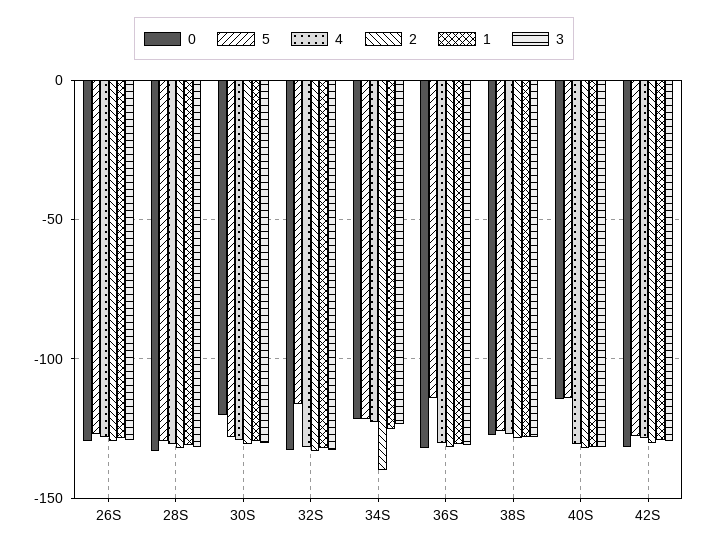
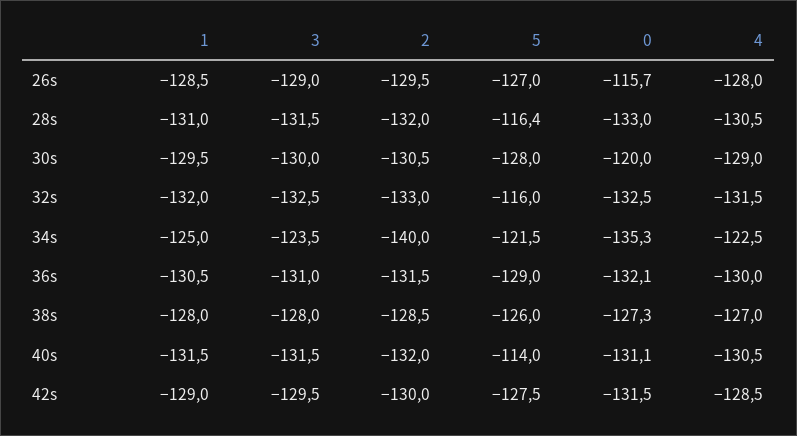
  {
    "0": {
-     "26S": -130,
+     "26S": -115.7,
      "28S": -133,
      "30S": -120,
      "32S": -132.5,
-     "34S": -120,
+     "34S": -135.3,
      "36S": -132.1,
      "38S": -127.3,
-     "40S": -115,
+     "40S": -131.1,
      "42S": -131.5
    },
    "5": {
      "26S": -127,
-     "28S": -130,
+     "28S": -116.4,
      "30S": -128,
      "32S": -116,
      "34S": -121.5,
-     "36S": -115,
+     "36S": -129,
      "38S": -126,
      "40S": -114,
      "42S": -127.5
    },
    "4": {
      "26S": -128,
      "28S": -130.5,
      "30S": -129,
      "32S": -131.5,
      "34S": -122.5,
      "36S": -130,
      "38S": -127,
      "40S": -130.5,
      "42S": -128.5
    },
    "2": {
      "26S": -129.5,
      "28S": -132,
      "30S": -130.5,
      "32S": -133,
      "34S": -140,
      "36S": -131.5,
      "38S": -128.5,
      "40S": -132,
      "42S": -130
    },
    "1": {
      "26S": -128.5,
      "28S": -131,
      "30S": -129.5,
      "32S": -132,
      "34S": -125,
      "36S": -130.5,
      "38S": -128,
      "40S": -131.5,
      "42S": -129
    },
    "3": {
      "26S": -129,
      "28S": -131.5,
      "30S": -130,
      "32S": -132.5,
      "34S": -123.5,
      "36S": -131,
      "38S": -128,
      "40S": -131.5,
      "42S": -129.5
    }
  }

